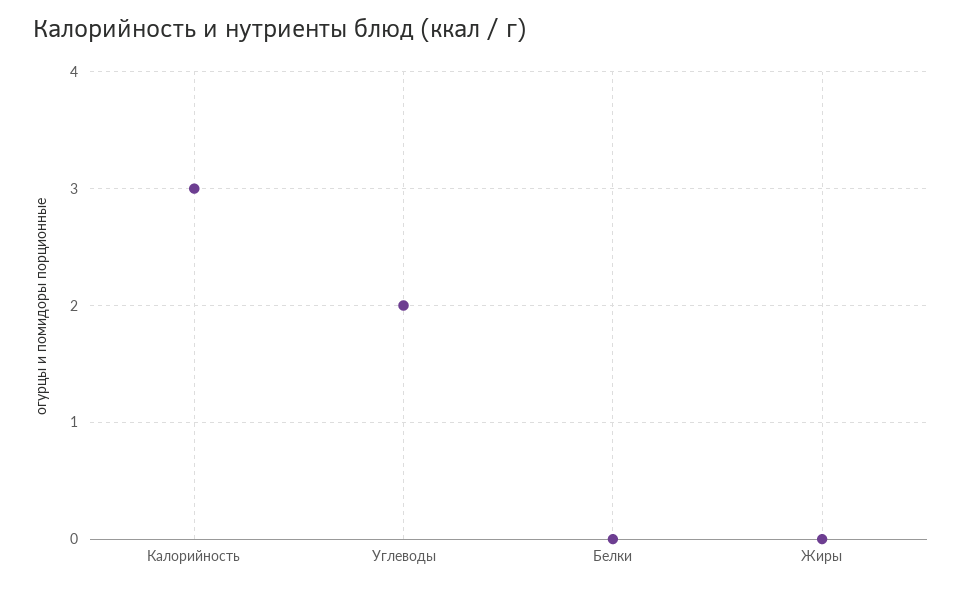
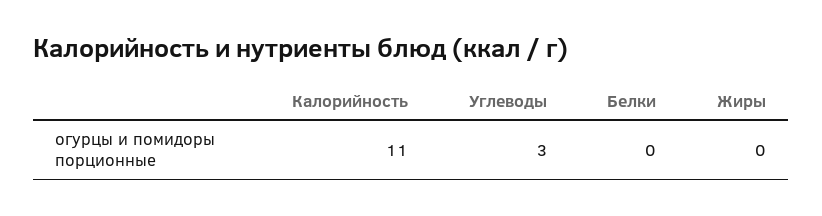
  {
-   "Калорийность": 3,
+   "Калорийность": 11,
-   "Углеводы": 2,
+   "Углеводы": 3,
    "Белки": 0,
    "Жиры": 0
  }

